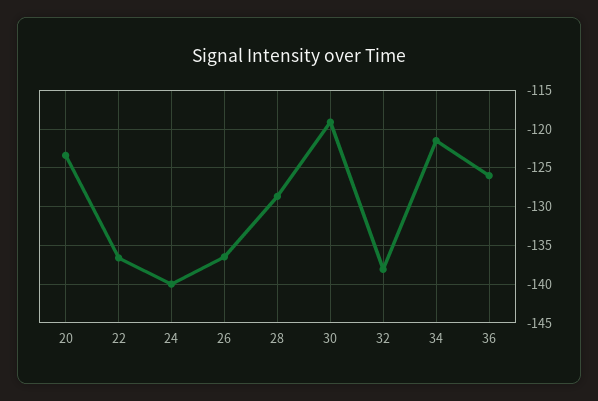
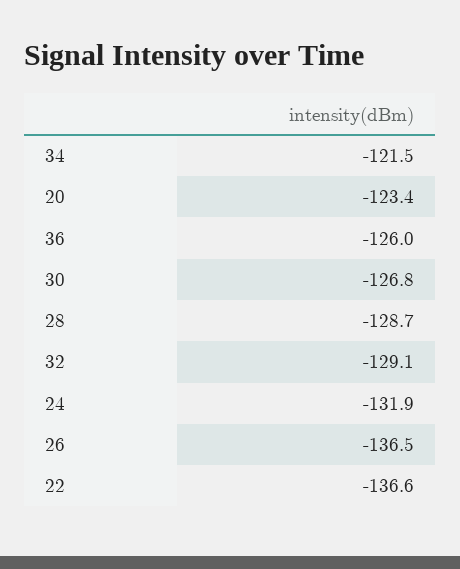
  {
    "20": -123.4,
    "22": -136.6,
-   "24": -140,
+   "24": -131.9,
    "26": -136.5,
    "28": -128.7,
-   "30": -119,
+   "30": -126.8,
-   "32": -138,
+   "32": -129.1,
    "34": -121.5,
    "36": -126
  }

